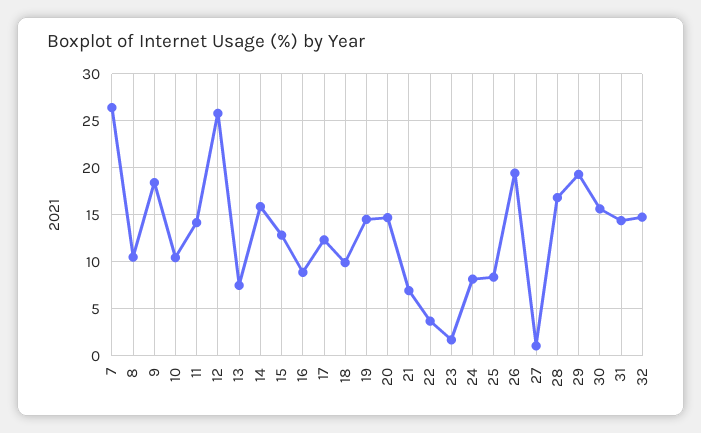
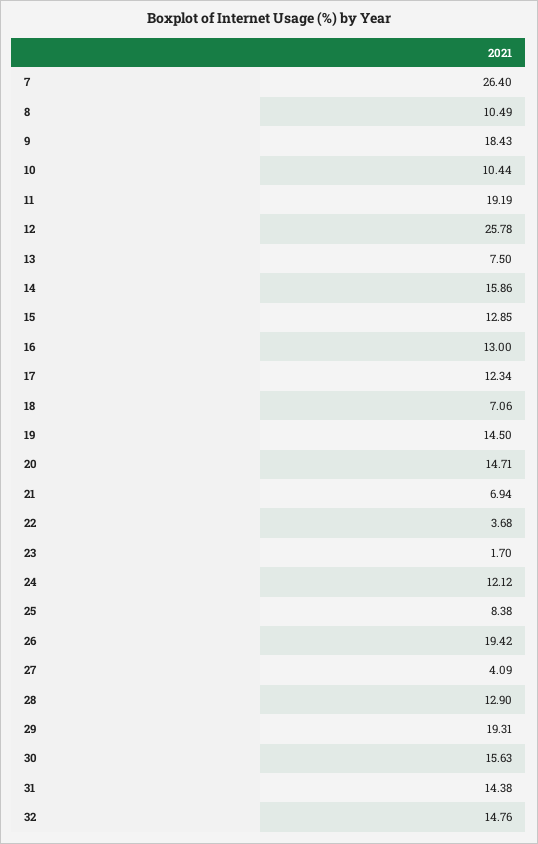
  {
    "7": 26.4,
    "8": 10.49,
    "9": 18.43,
    "10": 10.44,
-   "11": 14,
+   "11": 19.19,
    "12": 25.78,
    "13": 7.5,
    "14": 15.86,
    "15": 12.85,
-   "16": 9,
+   "16": 13,
    "17": 12.34,
-   "18": 10,
+   "18": 7.06,
    "19": 14.5,
    "20": 14.71,
    "21": 6.94,
    "22": 3.68,
    "23": 1.7,
-   "24": 8,
+   "24": 12.12,
    "25": 8.38,
    "26": 19.42,
-   "27": 1,
+   "27": 4.09,
-   "28": 17,
+   "28": 12.9,
    "29": 19.31,
    "30": 15.63,
    "31": 14.38,
    "32": 14.76
  }

